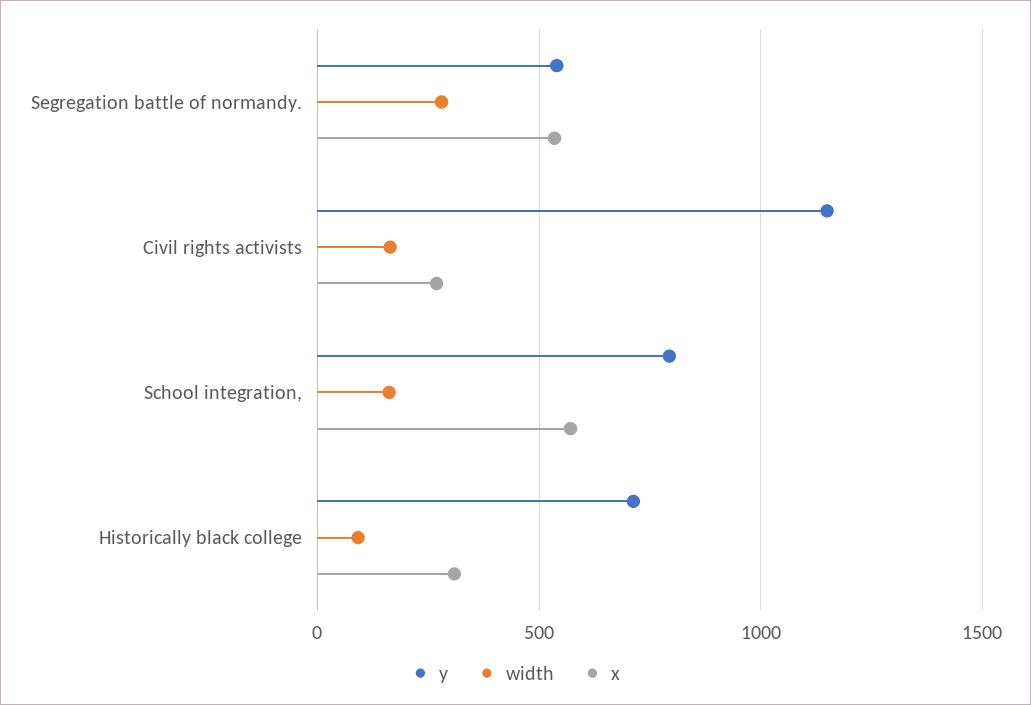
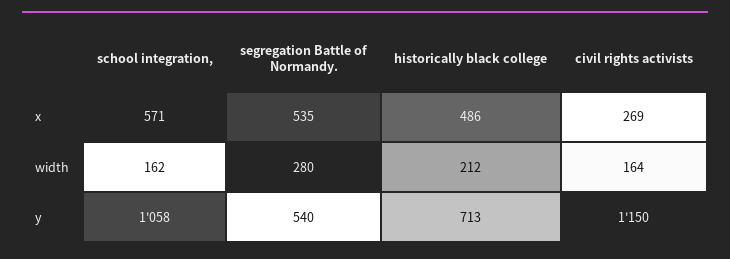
  {
    "y": {
      "Segregation battle of normandy.": 540,
      "Civil rights activists": 1150,
-     "School integration,": 800,
+     "School integration,": 1058,
      "Historically black college": 713
    },
    "width": {
      "Segregation battle of normandy.": 280,
      "Civil rights activists": 164,
      "School integration,": 162,
-     "Historically black college": 100
+     "Historically black college": 212
    },
    "x": {
      "Segregation battle of normandy.": 535,
      "Civil rights activists": 269,
      "School integration,": 571,
-     "Historically black college": 300
+     "Historically black college": 486
    }
  }

